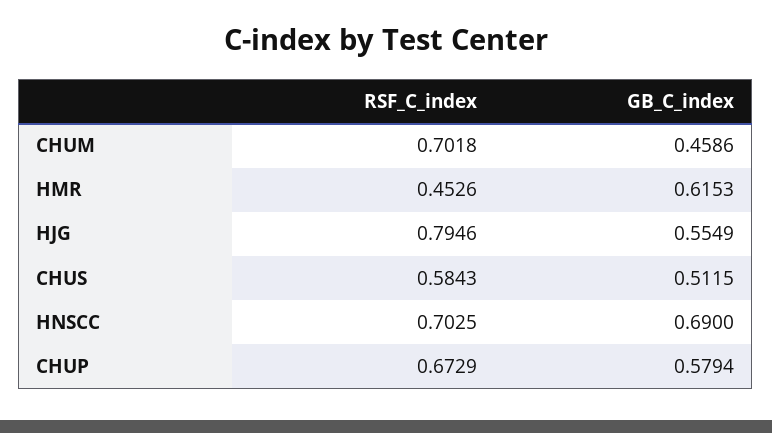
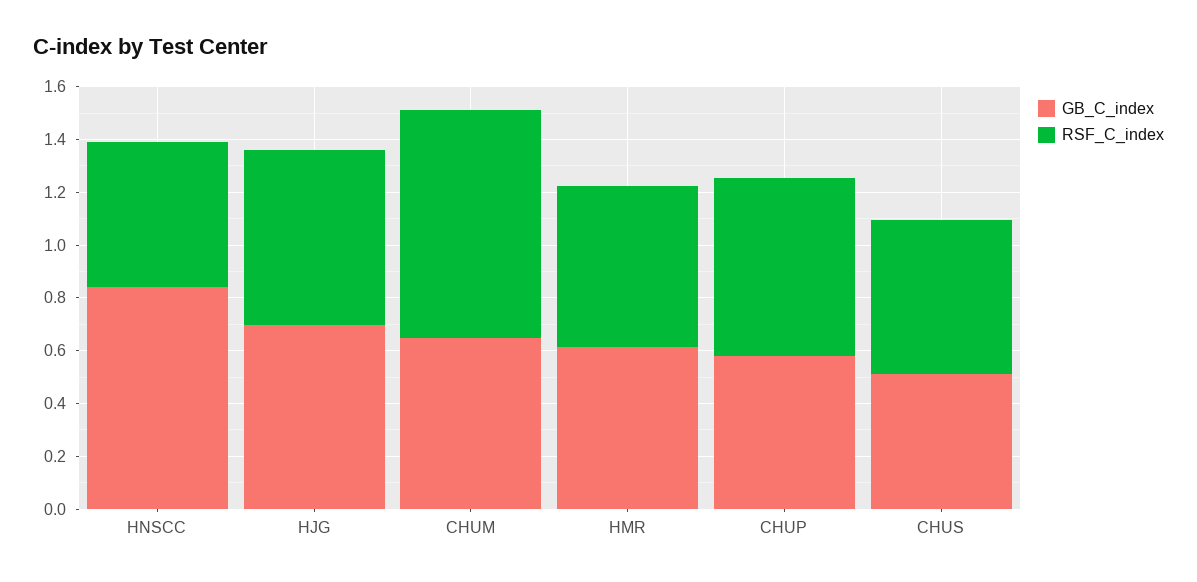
  {
    "RSF_C_index": {
-     "CHUM": 0.7018,
+     "CHUM": 0.85,
-     "HMR": 0.4526,
+     "HMR": 0.6,
-     "HJG": 0.7946,
+     "HJG": 0.65,
      "CHUS": 0.5843,
-     "HNSCC": 0.7025,
+     "HNSCC": 0.55,
      "CHUP": 0.6729
    },
    "GB_C_index": {
-     "CHUM": 0.4586,
+     "CHUM": 0.65,
      "HMR": 0.6153,
-     "HJG": 0.5549,
+     "HJG": 0.7,
      "CHUS": 0.5115,
-     "HNSCC": 0.69,
+     "HNSCC": 0.85,
      "CHUP": 0.5794
    }
  }

